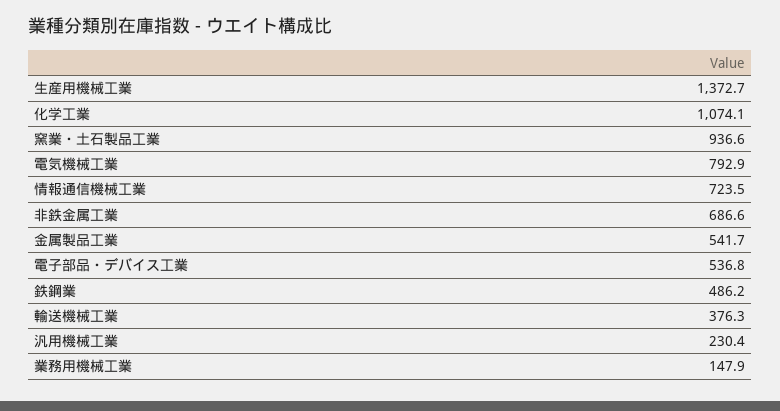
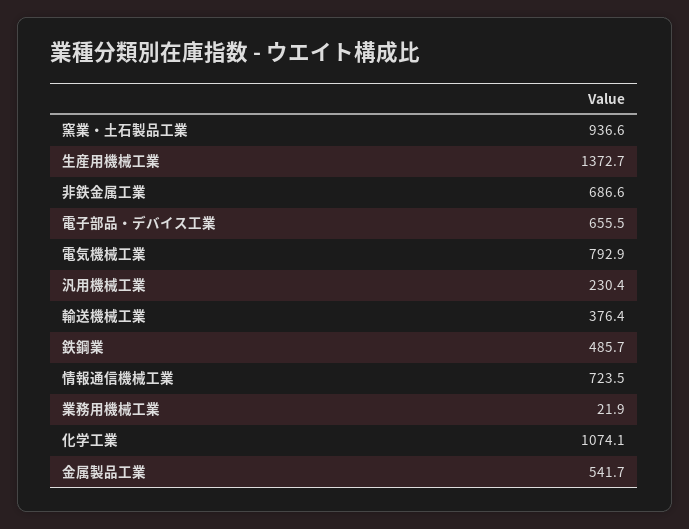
  {
    "生産用機械工業": 1372.7,
    "化学工業": 1074.1,
    "窯業・土石製品工業": 936.6,
    "電気機械工業": 792.9,
    "情報通信機械工業": 723.5,
    "非鉄金属工業": 686.6,
    "金属製品工業": 541.7,
-   "電子部品・デバイス工業": 536.8,
+   "電子部品・デバイス工業": 655.5,
-   "鉄鋼業": 486.2,
+   "鉄鋼業": 485.7,
-   "輸送機械工業": 376.3,
+   "輸送機械工業": 376.4,
    "汎用機械工業": 230.4,
-   "業務用機械工業": 147.9
+   "業務用機械工業": 21.9
  }

